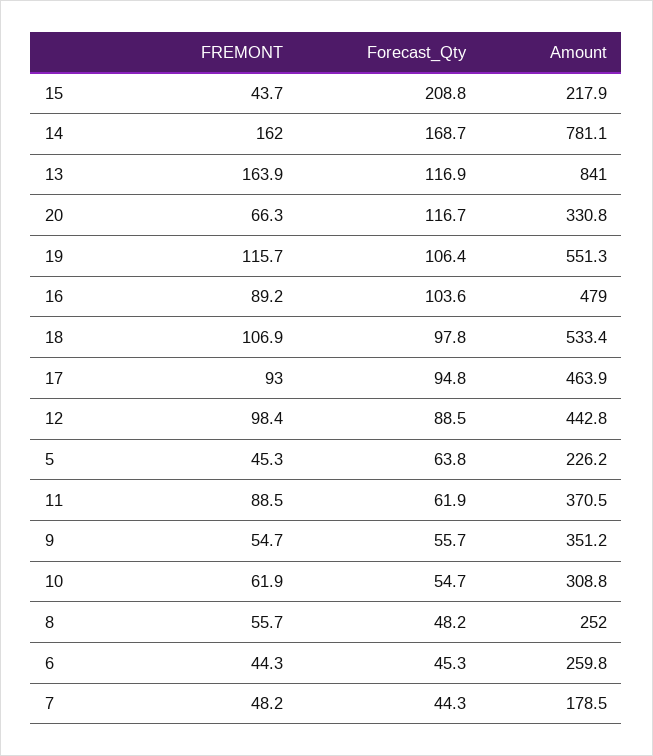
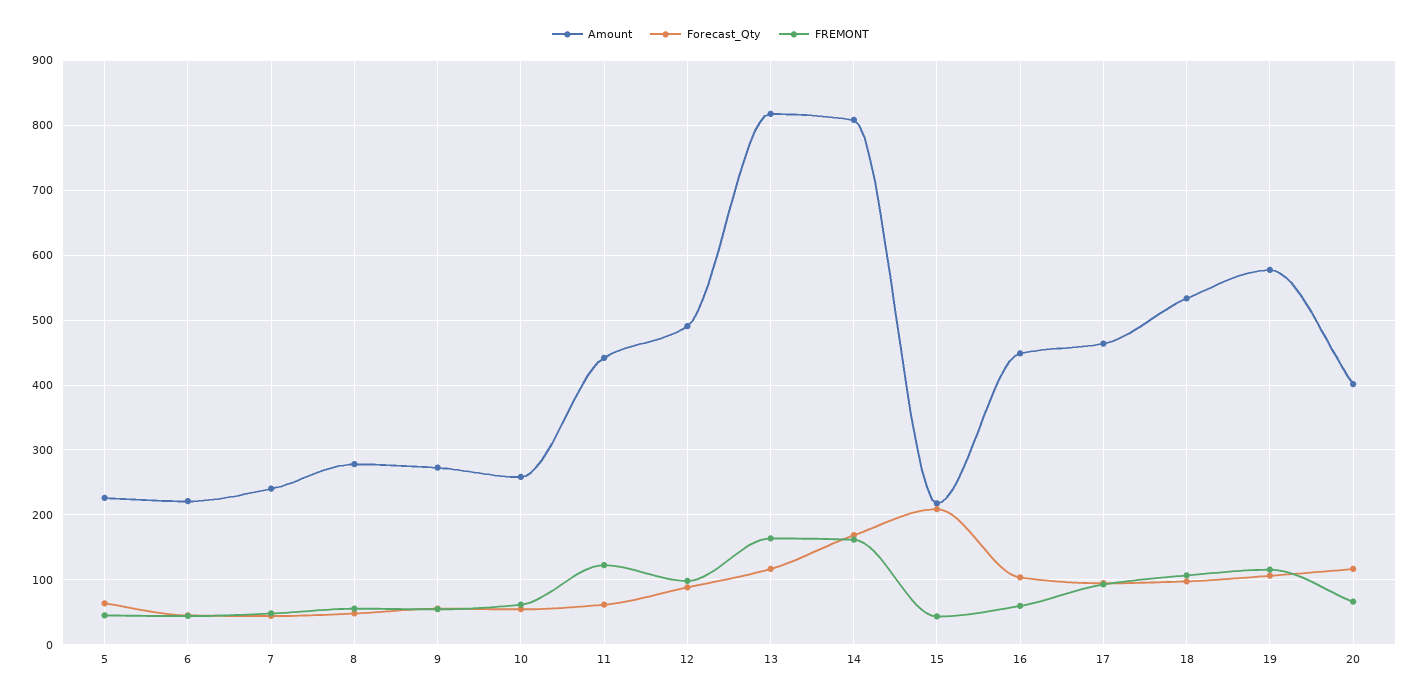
  {
    "FREMONT": {
      "15": 43.7,
      "14": 162,
      "13": 163.9,
      "20": 66.3,
      "19": 115.7,
-     "16": 89.2,
+     "16": 60,
      "18": 106.9,
      "17": 93,
      "12": 98.4,
      "5": 45.3,
-     "11": 88.5,
+     "11": 120,
      "9": 54.7,
      "10": 61.9,
      "8": 55.7,
      "6": 44.3,
      "7": 48.2
    },
    "Forecast_Qty": {
      "15": 208.8,
      "14": 168.7,
      "13": 116.9,
      "20": 116.7,
      "19": 106.4,
      "16": 103.6,
      "18": 97.8,
      "17": 94.8,
      "12": 88.5,
      "5": 63.8,
      "11": 61.9,
      "9": 55.7,
      "10": 54.7,
      "8": 48.2,
      "6": 45.3,
      "7": 44.3
    },
    "Amount": {
      "15": 217.9,
-     "14": 781.1,
+     "14": 810,
-     "13": 841,
+     "13": 820,
-     "20": 330.8,
+     "20": 400,
-     "19": 551.3,
+     "19": 580,
-     "16": 479,
+     "16": 450,
      "18": 533.4,
      "17": 463.9,
-     "12": 442.8,
+     "12": 490,
      "5": 226.2,
-     "11": 370.5,
+     "11": 440,
-     "9": 351.2,
+     "9": 270,
-     "10": 308.8,
+     "10": 260,
-     "8": 252,
+     "8": 280,
-     "6": 259.8,
+     "6": 220,
-     "7": 178.5
+     "7": 240
    }
  }

